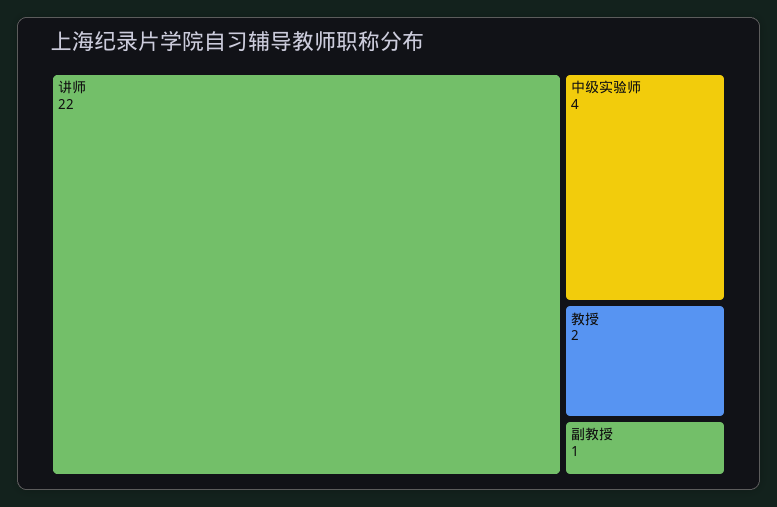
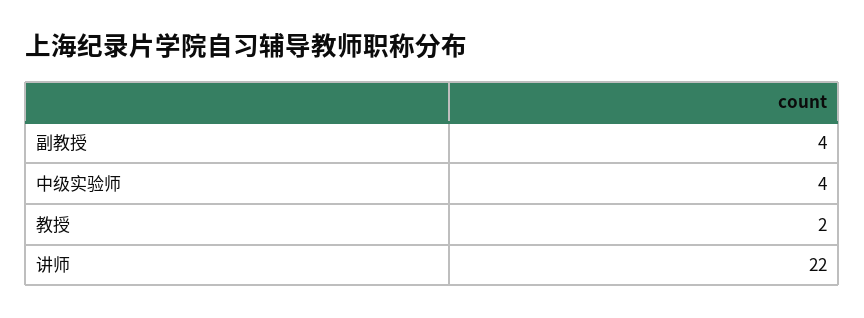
  {
    "讲师": 22,
    "中级实验师": 4,
    "教授": 2,
-   "副教授": 1
+   "副教授": 4
  }

